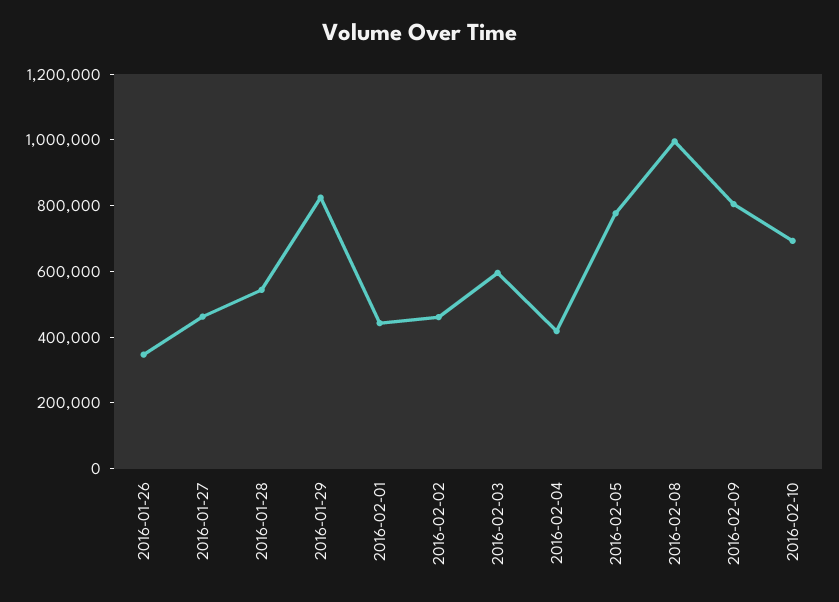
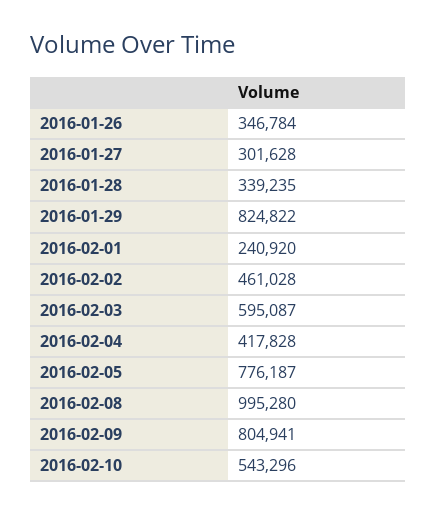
  {
    "2016-01-26": 346784,
-   "2016-01-27": 450000,
+   "2016-01-27": 301628,
-   "2016-01-28": 550000,
+   "2016-01-28": 339235,
    "2016-01-29": 824822,
-   "2016-02-01": 450000,
+   "2016-02-01": 240920,
    "2016-02-02": 461028,
    "2016-02-03": 595087,
    "2016-02-04": 417828,
    "2016-02-05": 776187,
    "2016-02-08": 995280,
    "2016-02-09": 804941,
-   "2016-02-10": 700000
+   "2016-02-10": 543296
  }

